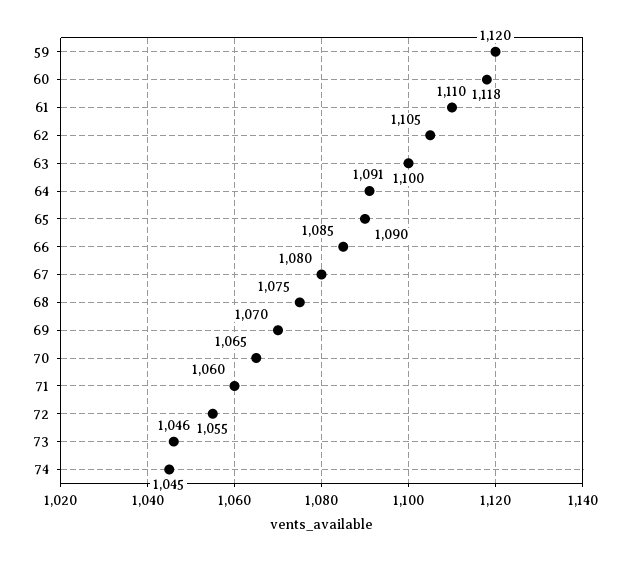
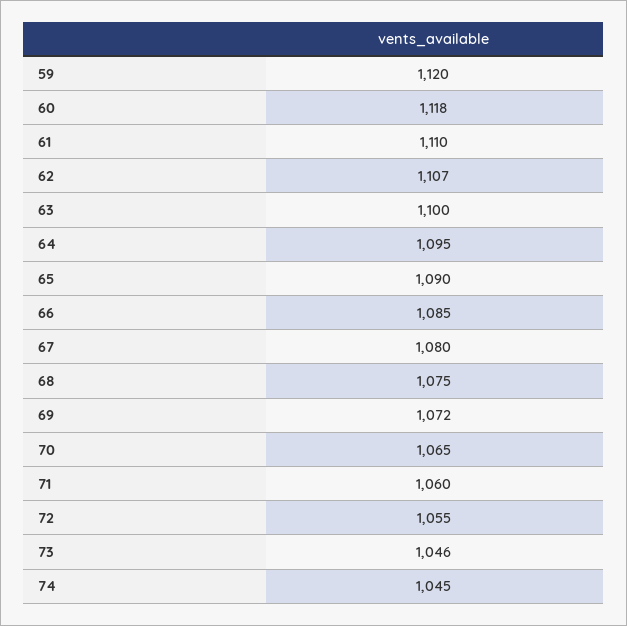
  {
    "59": 1120,
    "60": 1118,
    "61": 1110,
-   "62": 1105,
+   "62": 1107,
    "63": 1100,
-   "64": 1091,
+   "64": 1095,
    "65": 1090,
    "66": 1085,
    "67": 1080,
    "68": 1075,
-   "69": 1070,
+   "69": 1072,
    "70": 1065,
    "71": 1060,
    "72": 1055,
    "73": 1046,
    "74": 1045
  }

